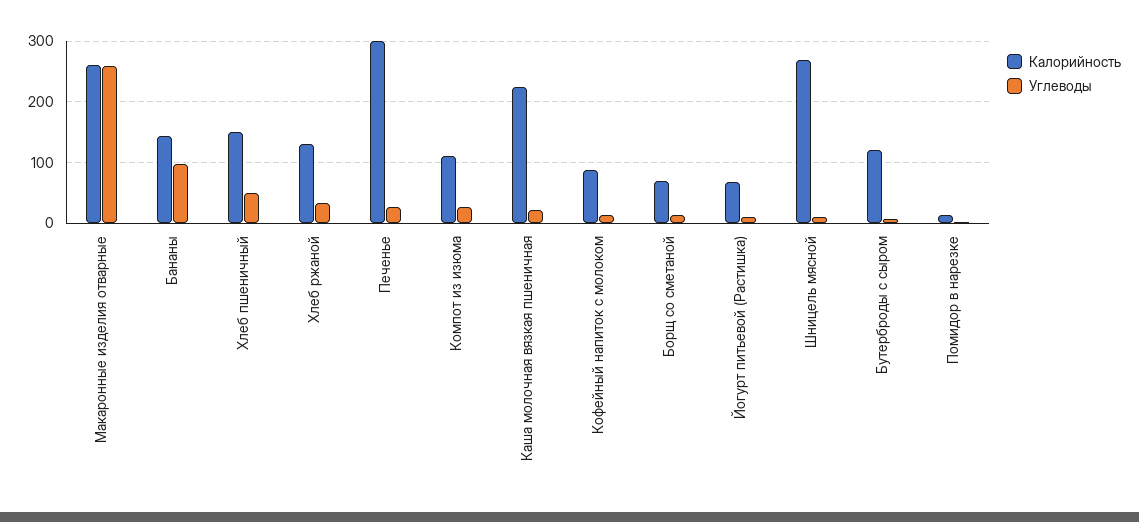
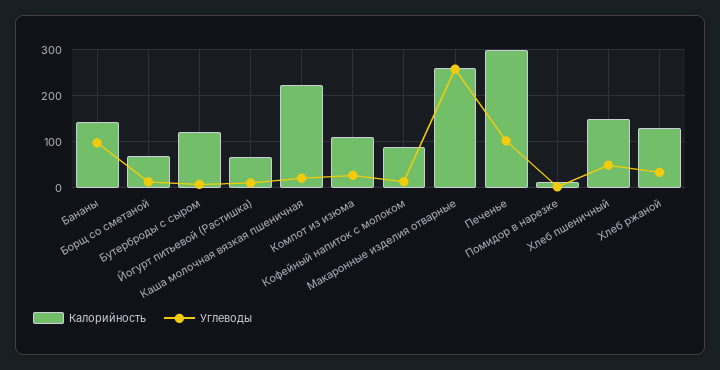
  {
    "Калорийность": {
      "Макаронные изделия отварные": 260,
      "Бананы": 140,
      "Хлеб пшеничный": 150,
      "Хлеб ржаной": 130,
      "Печенье": 300,
      "Компот из изюма": 110,
      "Каша молочная вязкая пшеничная": 220,
      "Кофейный напиток с молоком": 90,
      "Борщ со сметаной": 70,
      "Йогурт питьевой (Растишка)": 70,
-     "Шницель мясной": 270,
      "Бутерброды с сыром": 120,
      "Помидор в нарезке": 10
    },
    "Углеводы": {
      "Макаронные изделия отварные": 260,
      "Бананы": 100,
      "Хлеб пшеничный": 50,
      "Хлеб ржаной": 30,
-     "Печенье": 30,
+     "Печенье": 100,
      "Компот из изюма": 30,
      "Каша молочная вязкая пшеничная": 20,
      "Кофейный напиток с молоком": 10,
      "Борщ со сметаной": 10,
      "Йогурт питьевой (Растишка)": 10,
-     "Шницель мясной": 10,
      "Бутерброды с сыром": 10,
      "Помидор в нарезке": 0
    }
  }

